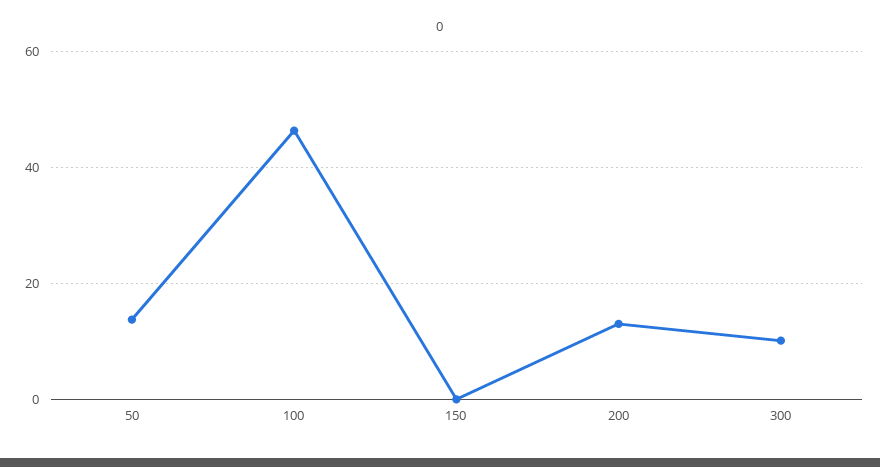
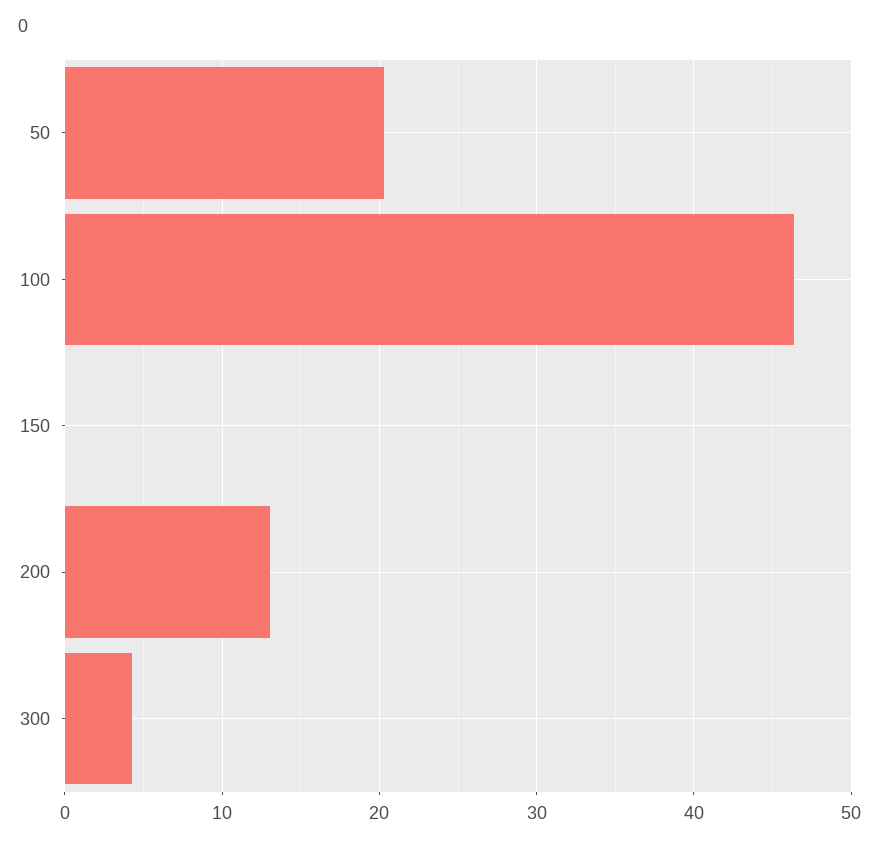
  {
-   "50": 14,
+   "50": 20,
    "100": 46,
    "150": 0,
    "200": 13,
-   "300": 10
+   "300": 4
  }

